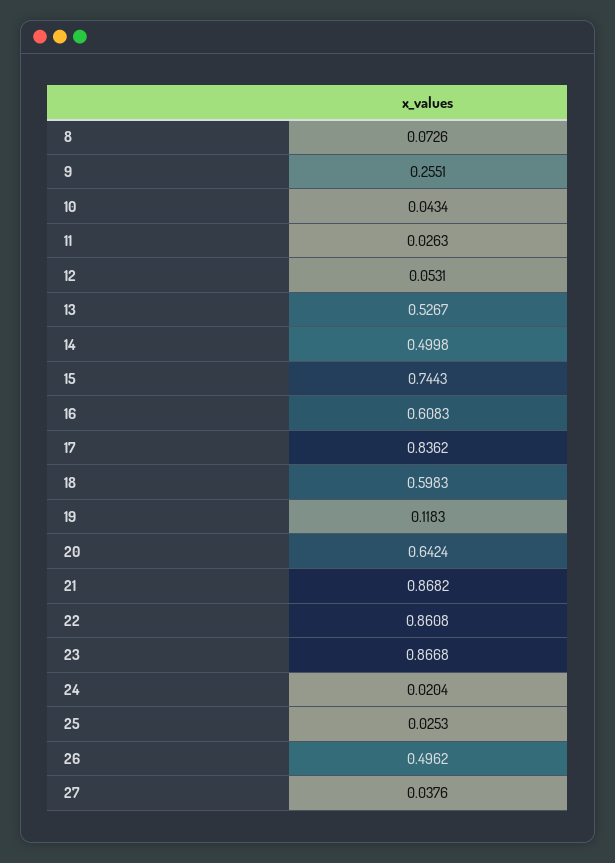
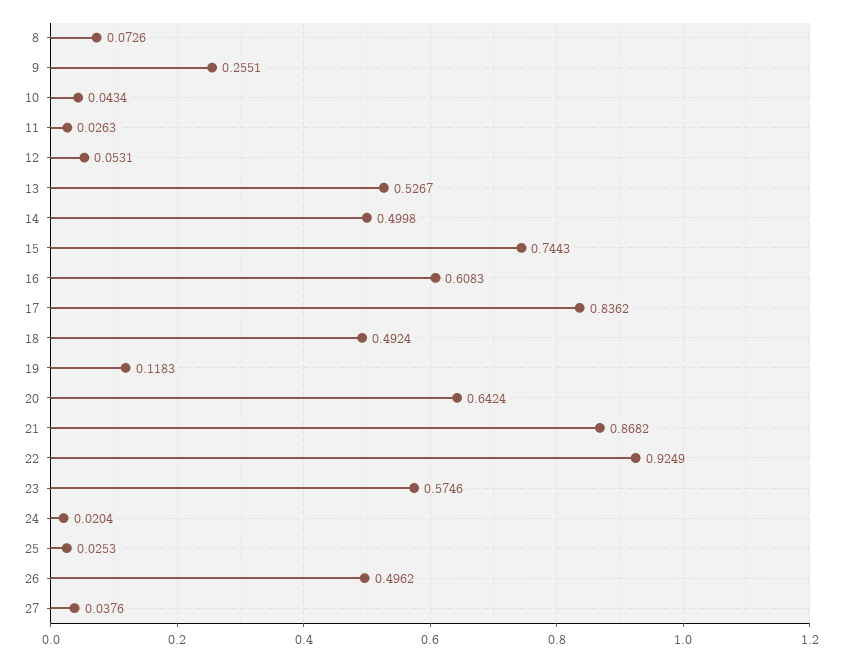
  {
    "8": 0.0726,
    "9": 0.2551,
    "10": 0.0434,
    "11": 0.0263,
    "12": 0.0531,
    "13": 0.5267,
    "14": 0.4998,
    "15": 0.7443,
    "16": 0.6083,
    "17": 0.8362,
-   "18": 0.5983,
+   "18": 0.4924,
    "19": 0.1183,
    "20": 0.6424,
    "21": 0.8682,
-   "22": 0.8608,
+   "22": 0.9249,
-   "23": 0.8668,
+   "23": 0.5746,
    "24": 0.0204,
    "25": 0.0253,
    "26": 0.4962,
    "27": 0.0376
  }

